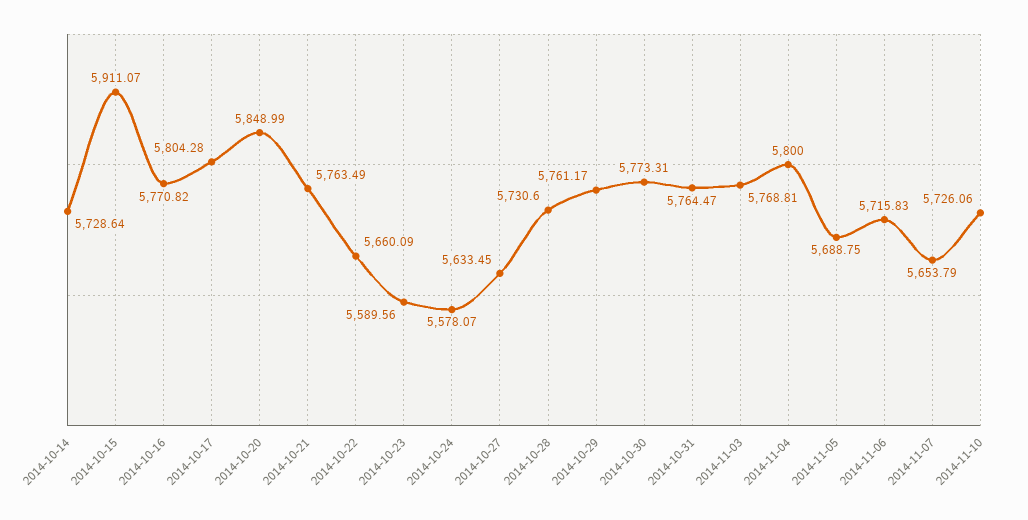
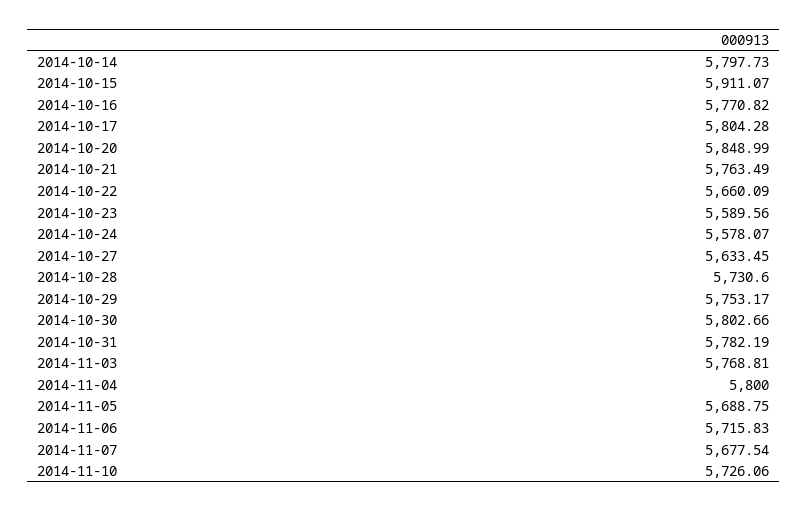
  {
-   "2014-10-14": 5728.64,
+   "2014-10-14": 5797.73,
    "2014-10-15": 5911.07,
    "2014-10-16": 5770.82,
    "2014-10-17": 5804.28,
    "2014-10-20": 5848.99,
    "2014-10-21": 5763.49,
    "2014-10-22": 5660.09,
    "2014-10-23": 5589.56,
    "2014-10-24": 5578.07,
    "2014-10-27": 5633.45,
    "2014-10-28": 5730.6,
-   "2014-10-29": 5761.17,
+   "2014-10-29": 5753.17,
-   "2014-10-30": 5773.31,
+   "2014-10-30": 5802.66,
-   "2014-10-31": 5764.47,
+   "2014-10-31": 5782.19,
    "2014-11-03": 5768.81,
    "2014-11-04": 5800,
    "2014-11-05": 5688.75,
    "2014-11-06": 5715.83,
-   "2014-11-07": 5653.79,
+   "2014-11-07": 5677.54,
    "2014-11-10": 5726.06
  }

